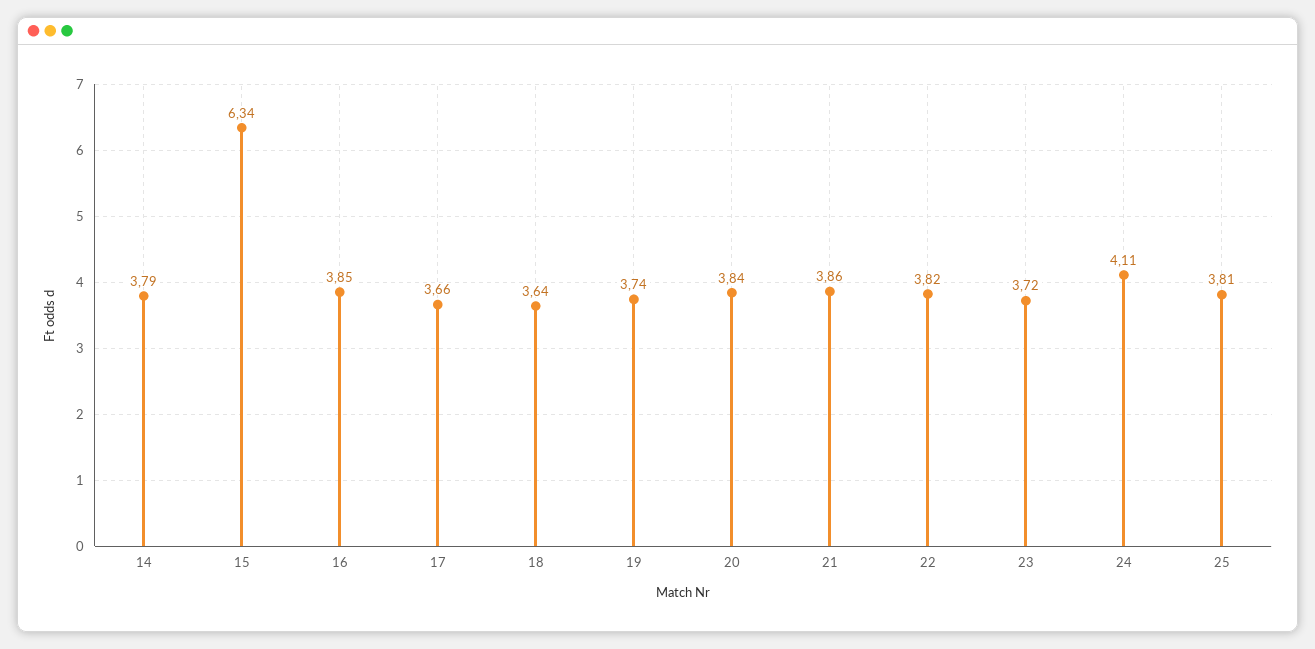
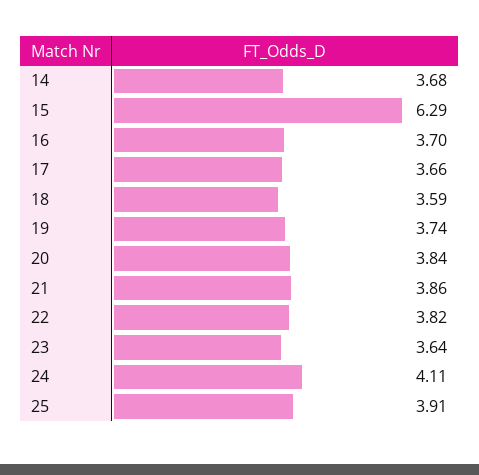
  {
-   "14": 3.79,
+   "14": 3.68,
-   "15": 6.34,
+   "15": 6.29,
-   "16": 3.85,
+   "16": 3.7,
    "17": 3.66,
-   "18": 3.64,
+   "18": 3.59,
    "19": 3.74,
    "20": 3.84,
    "21": 3.86,
    "22": 3.82,
-   "23": 3.72,
+   "23": 3.64,
    "24": 4.11,
-   "25": 3.81
+   "25": 3.91
  }

